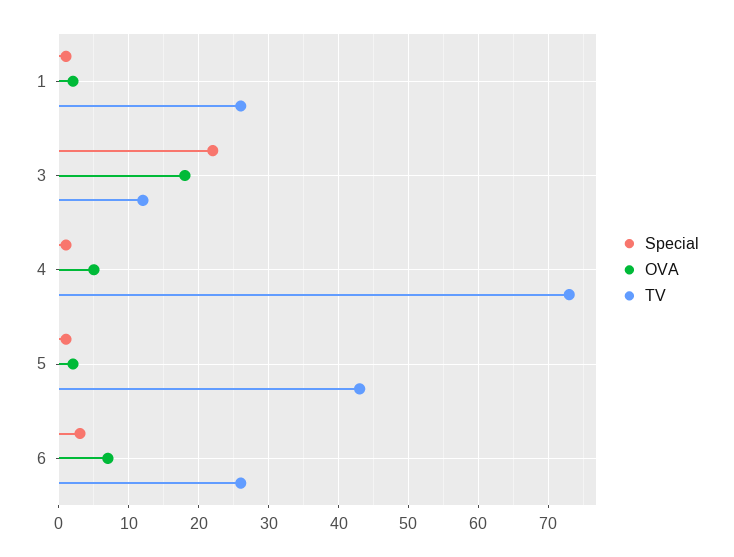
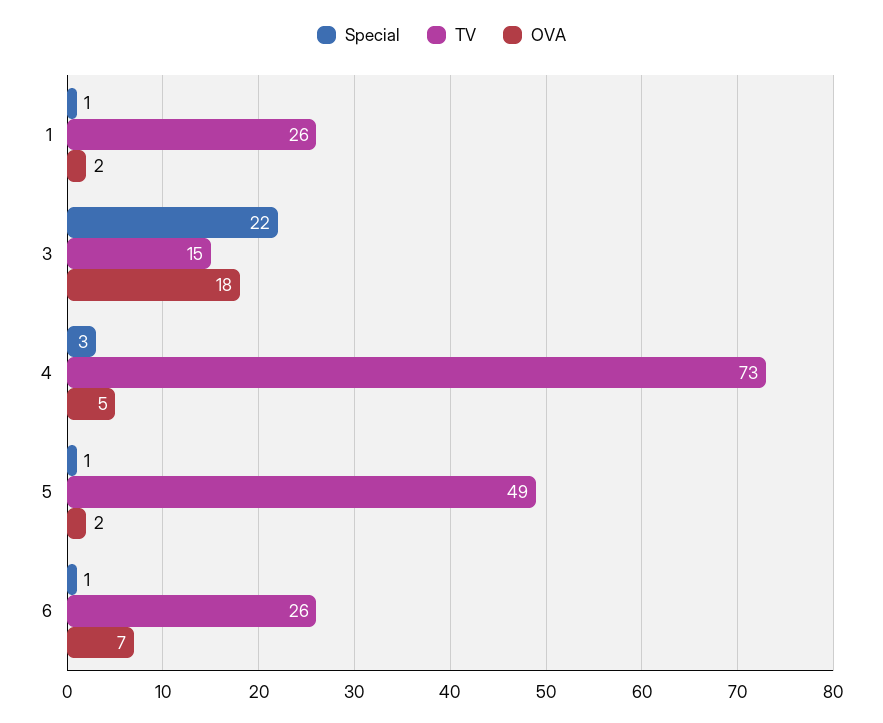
  {
    "Special": {
      "1": 1,
      "3": 22,
-     "4": 1,
+     "4": 3,
      "5": 1,
-     "6": 3
+     "6": 1
    },
    "OVA": {
      "1": 2,
      "3": 18,
      "4": 5,
      "5": 2,
      "6": 7
    },
    "TV": {
      "1": 26,
-     "3": 12,
+     "3": 15,
      "4": 73,
-     "5": 43,
+     "5": 49,
      "6": 26
    }
  }

